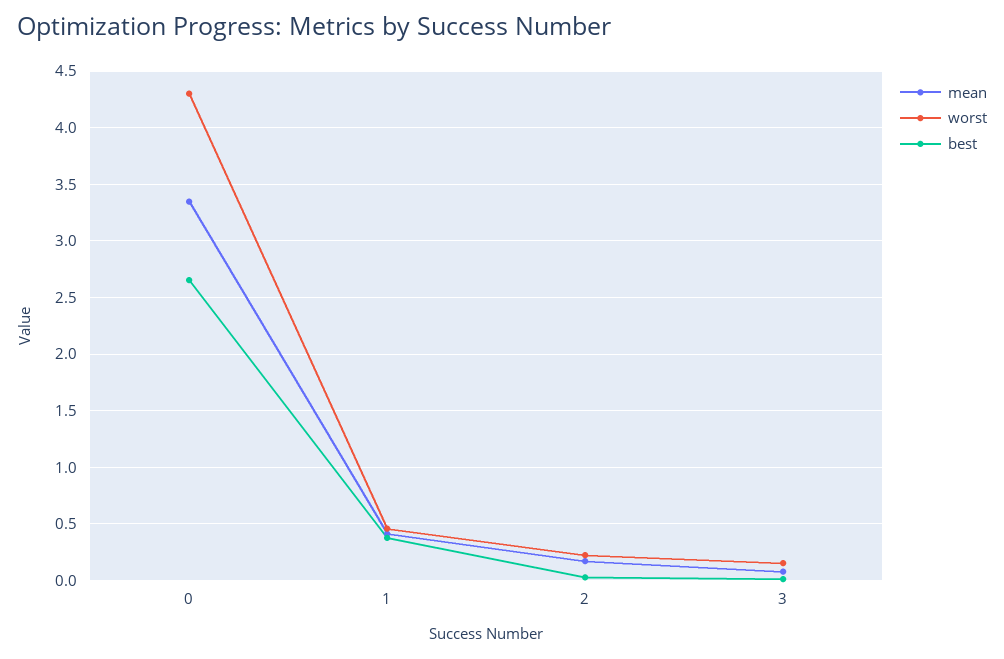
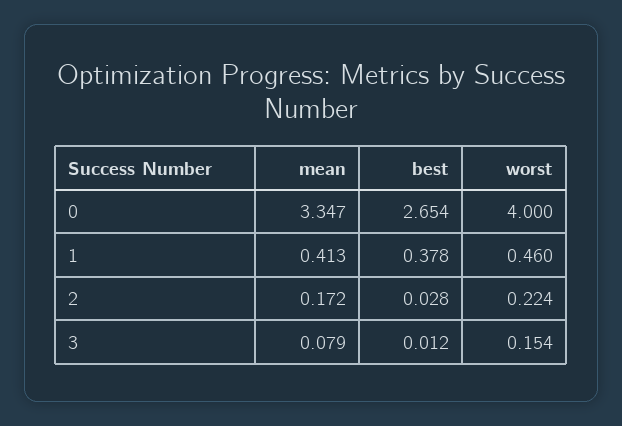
  {
    "mean": {
      "0": 3.347,
      "1": 0.413,
      "2": 0.172,
      "3": 0.079
    },
    "worst": {
-     "0": 4.3,
+     "0": 4,
      "1": 0.46,
      "2": 0.224,
      "3": 0.154
    },
    "best": {
      "0": 2.654,
      "1": 0.378,
      "2": 0.028,
      "3": 0.012
    }
  }

